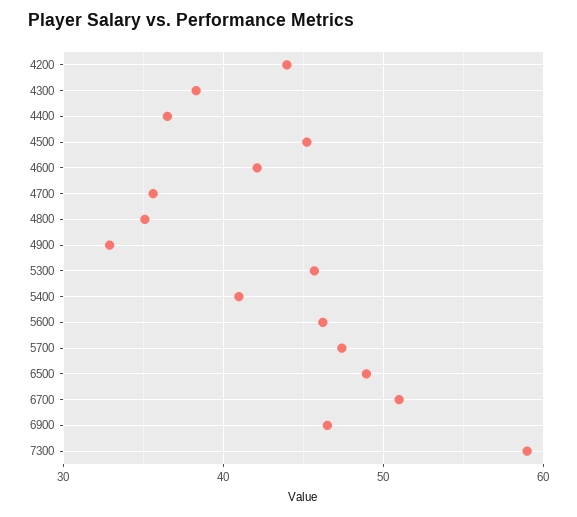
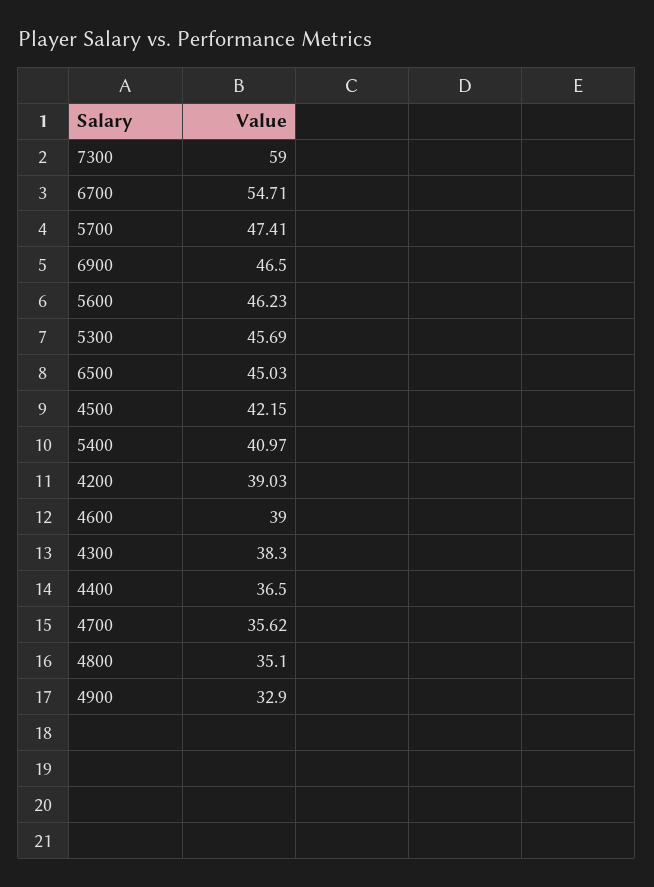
  {
-   "4200": 44,
+   "4200": 39.03,
    "4300": 38.3,
    "4400": 36.5,
-   "4500": 45,
+   "4500": 42.15,
-   "4600": 42,
+   "4600": 39,
    "4700": 35.62,
    "4800": 35.1,
    "4900": 32.9,
    "5300": 45.69,
    "5400": 40.97,
    "5600": 46.23,
    "5700": 47.41,
-   "6500": 49,
+   "6500": 45.03,
-   "6700": 51,
+   "6700": 54.71,
    "6900": 46.5,
    "7300": 59
  }

